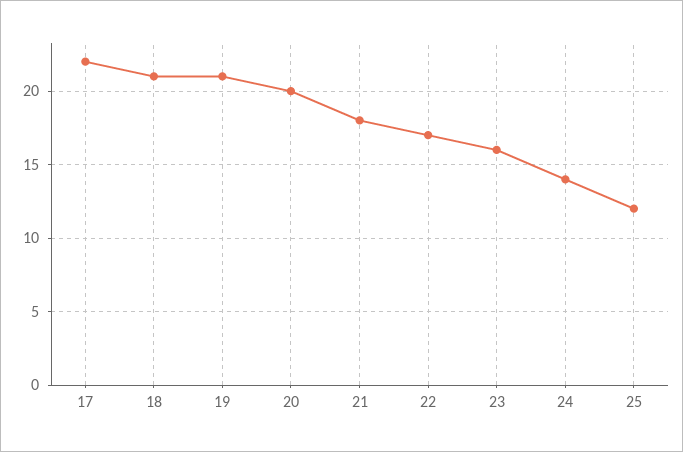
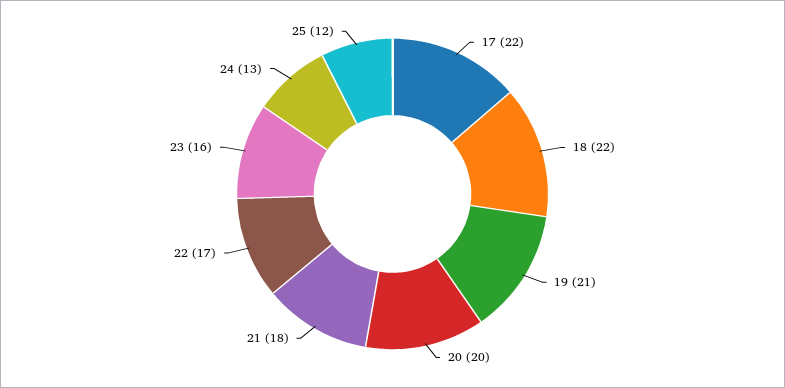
  {
    "17": 22,
-   "18": 21,
+   "18": 22,
    "19": 21,
    "20": 20,
    "21": 18,
    "22": 17,
    "23": 16,
-   "24": 14,
+   "24": 13,
    "25": 12
  }

